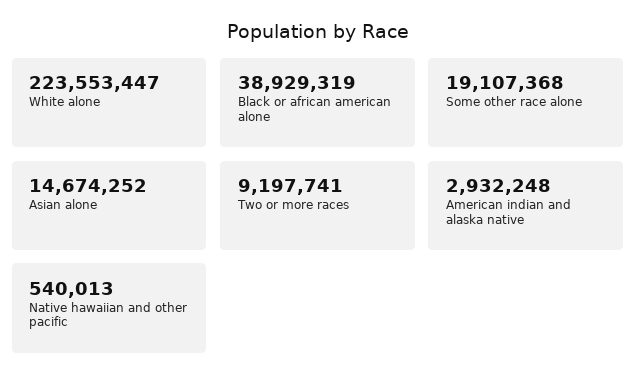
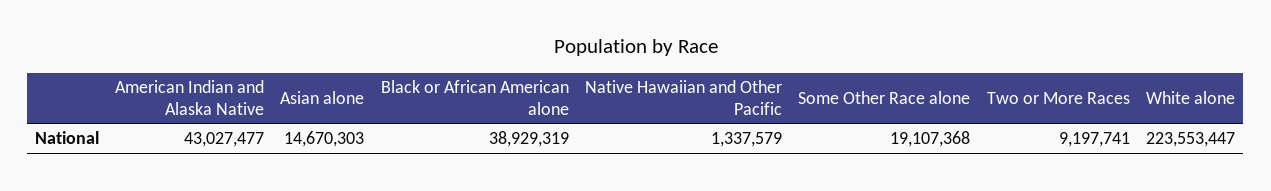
  {
    "White alone": 223553447,
    "Black or african american alone": 38929319,
    "Some other race alone": 19107368,
-   "Asian alone": 14674252,
+   "Asian alone": 14670303,
    "Two or more races": 9197741,
-   "American indian and alaska native": 2932248,
+   "American indian and alaska native": 43027477,
-   "Native hawaiian and other pacific": 540013
+   "Native hawaiian and other pacific": 1337579
  }

